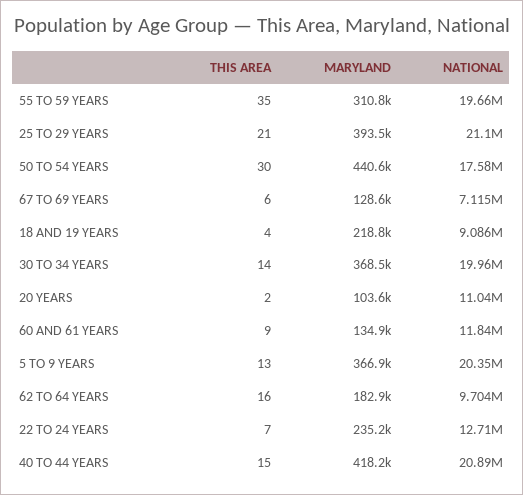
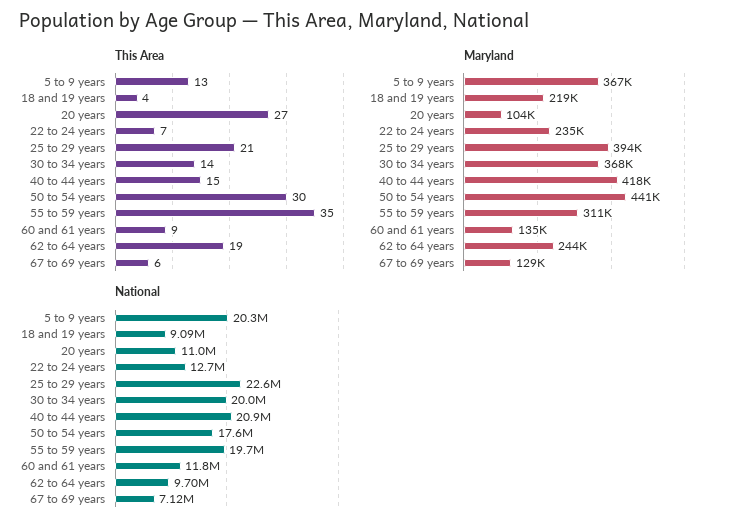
  {
    "THIS AREA": {
      "55 TO 59 YEARS": 35,
      "25 TO 29 YEARS": 21,
      "50 TO 54 YEARS": 30,
      "67 TO 69 YEARS": 6,
      "18 AND 19 YEARS": 4,
      "30 TO 34 YEARS": 14,
-     "20 YEARS": 2,
+     "20 YEARS": 27,
      "60 AND 61 YEARS": 9,
      "5 TO 9 YEARS": 13,
-     "62 TO 64 YEARS": 16,
+     "62 TO 64 YEARS": 19,
      "22 TO 24 YEARS": 7,
      "40 TO 44 YEARS": 15
    },
    "MARYLAND": {
      "55 TO 59 YEARS": 310800,
      "25 TO 29 YEARS": 393500,
      "50 TO 54 YEARS": 440600,
      "67 TO 69 YEARS": 128600,
      "18 AND 19 YEARS": 218800,
      "30 TO 34 YEARS": 368500,
      "20 YEARS": 103600,
      "60 AND 61 YEARS": 134900,
      "5 TO 9 YEARS": 366900,
-     "62 TO 64 YEARS": 182900,
+     "62 TO 64 YEARS": 244000,
      "22 TO 24 YEARS": 235200,
      "40 TO 44 YEARS": 418200
    },
    "NATIONAL": {
      "55 TO 59 YEARS": 19660000,
-     "25 TO 29 YEARS": 21100000,
+     "25 TO 29 YEARS": 22600000,
      "50 TO 54 YEARS": 17580000,
      "67 TO 69 YEARS": 7115000,
      "18 AND 19 YEARS": 9086000,
      "30 TO 34 YEARS": 19960000,
      "20 YEARS": 11040000,
      "60 AND 61 YEARS": 11840000,
      "5 TO 9 YEARS": 20350000,
      "62 TO 64 YEARS": 9704000,
      "22 TO 24 YEARS": 12710000,
      "40 TO 44 YEARS": 20890000
    }
  }

